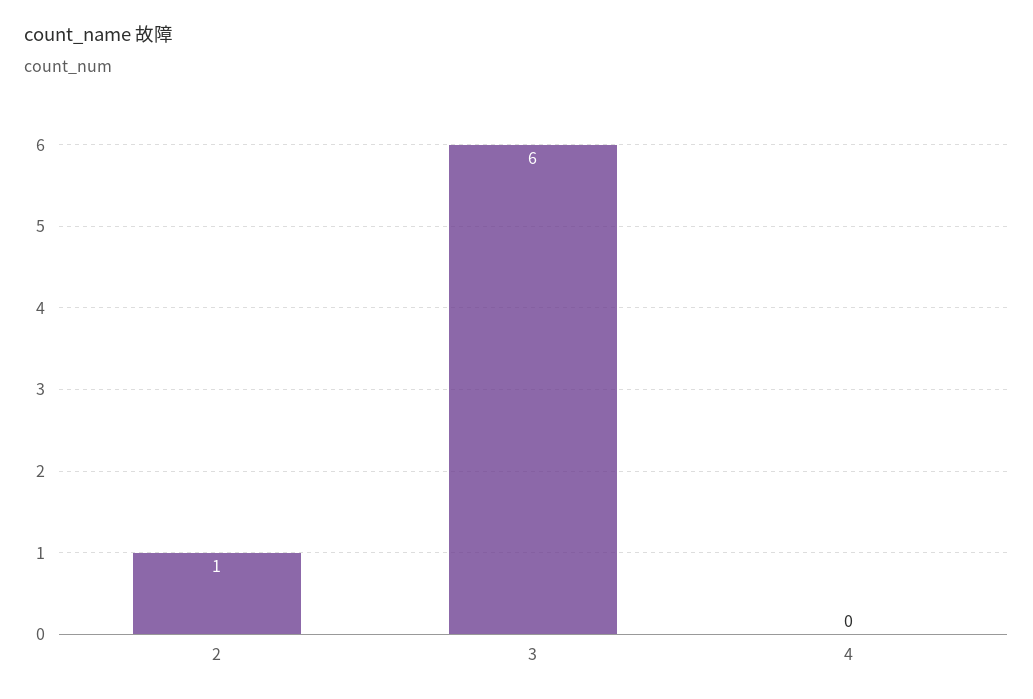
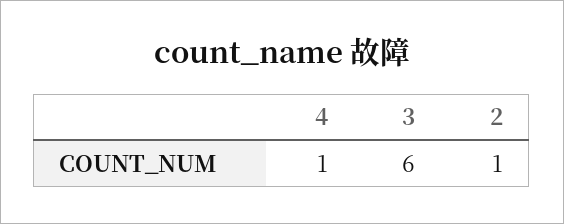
  {
    "2": 1,
    "3": 6,
-   "4": 0
+   "4": 1
  }

